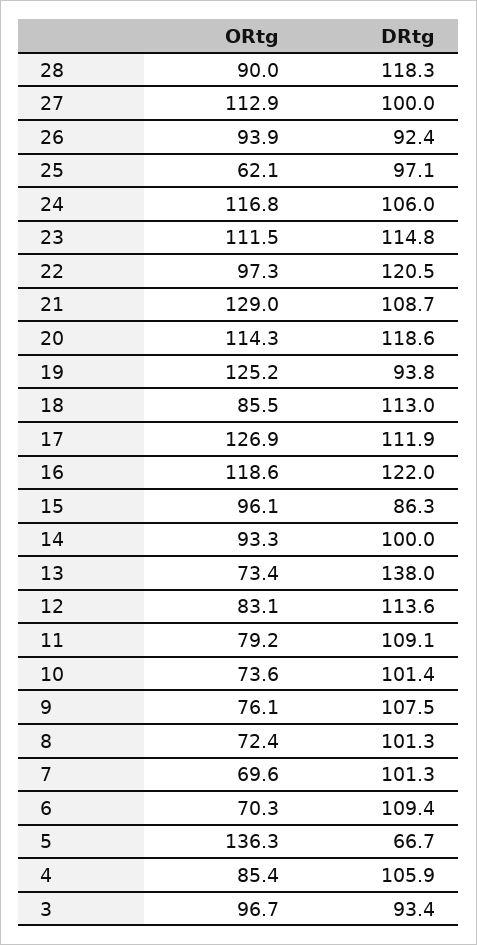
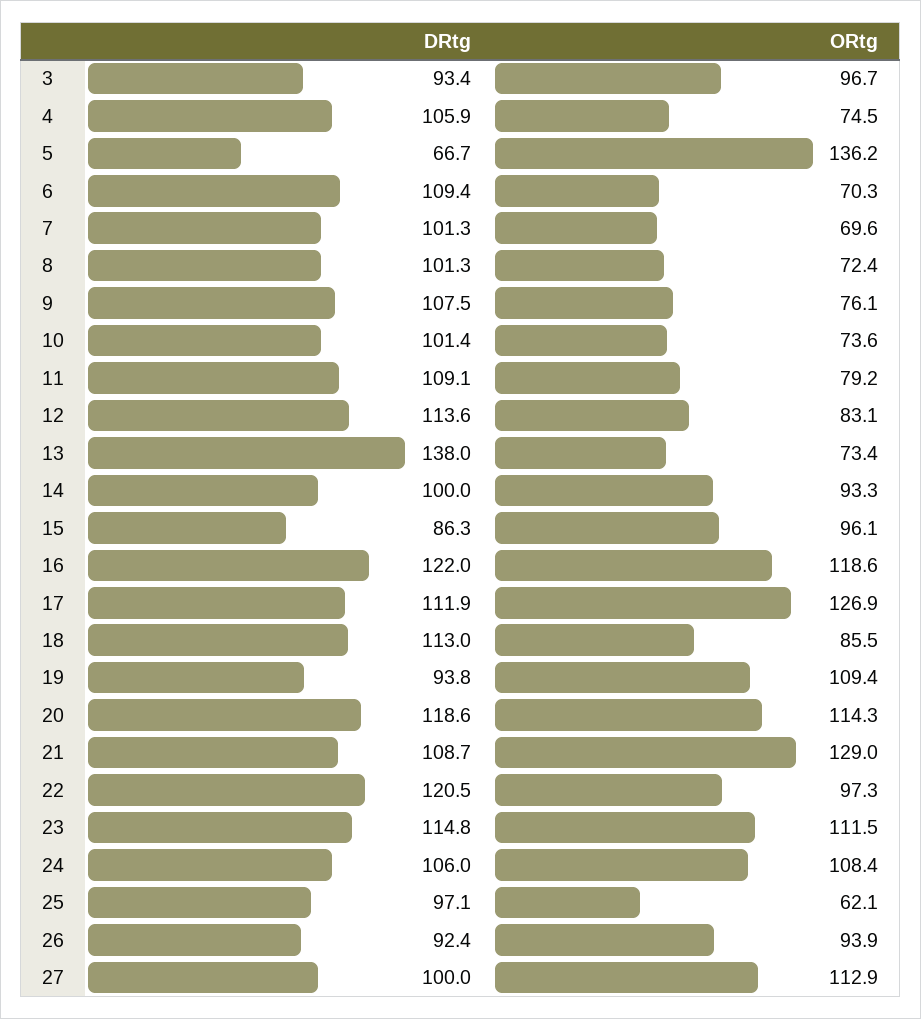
  {
    "ORtg": {
-     "28": 90,
      "27": 112.9,
      "26": 93.9,
      "25": 62.1,
-     "24": 116.8,
+     "24": 108.4,
      "23": 111.5,
      "22": 97.3,
      "21": 129,
      "20": 114.3,
-     "19": 125.2,
+     "19": 109.4,
      "18": 85.5,
      "17": 126.9,
      "16": 118.6,
      "15": 96.1,
      "14": 93.3,
      "13": 73.4,
      "12": 83.1,
      "11": 79.2,
      "10": 73.6,
      "9": 76.1,
      "8": 72.4,
      "7": 69.6,
      "6": 70.3,
-     "5": 136.3,
+     "5": 136.2,
-     "4": 85.4,
+     "4": 74.5,
      "3": 96.7
    },
    "DRtg": {
-     "28": 118.3,
      "27": 100,
      "26": 92.4,
      "25": 97.1,
      "24": 106,
      "23": 114.8,
      "22": 120.5,
      "21": 108.7,
      "20": 118.6,
      "19": 93.8,
      "18": 113,
      "17": 111.9,
      "16": 122,
      "15": 86.3,
      "14": 100,
      "13": 138,
      "12": 113.6,
      "11": 109.1,
      "10": 101.4,
      "9": 107.5,
      "8": 101.3,
      "7": 101.3,
      "6": 109.4,
      "5": 66.7,
      "4": 105.9,
      "3": 93.4
    }
  }

